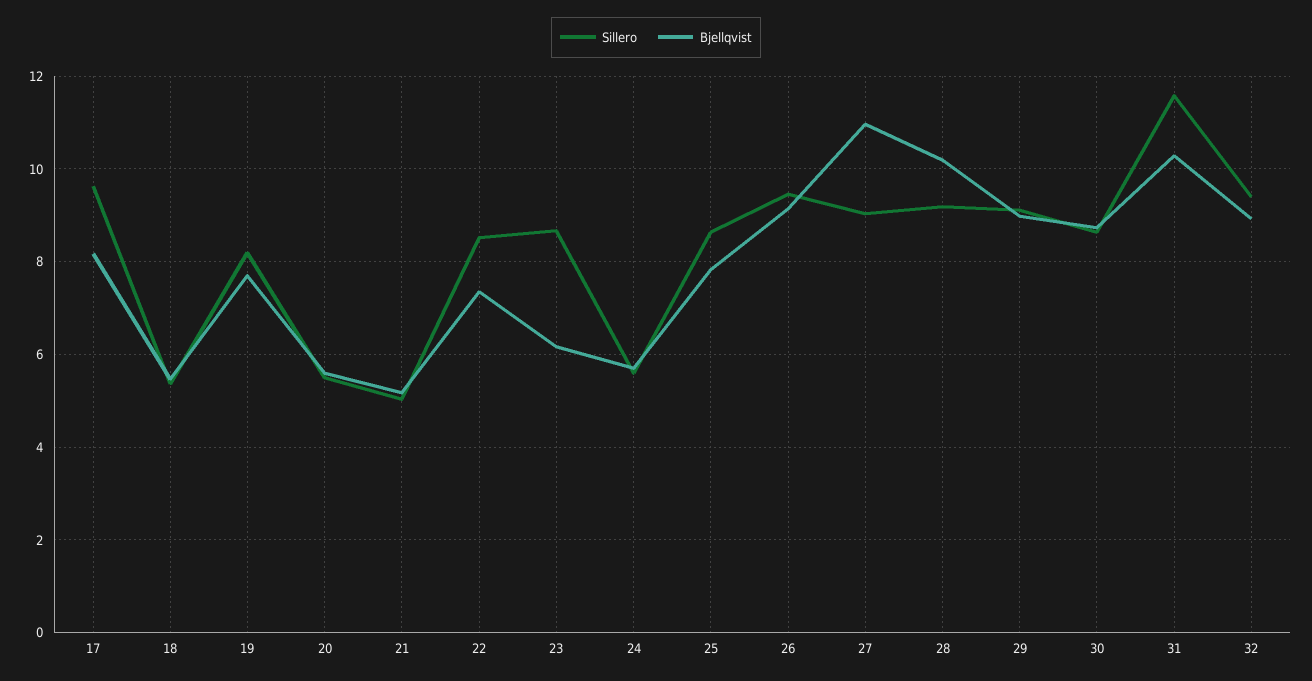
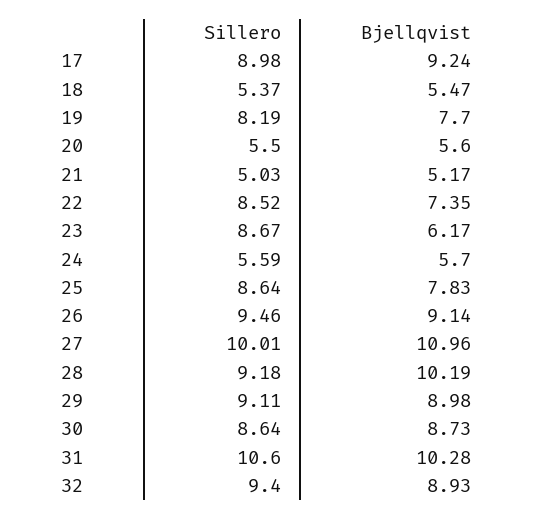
  {
    "Sillero": {
-     "17": 9.6,
+     "17": 8.98,
      "18": 5.37,
      "19": 8.19,
      "20": 5.5,
      "21": 5.03,
      "22": 8.52,
      "23": 8.67,
      "24": 5.59,
      "25": 8.64,
      "26": 9.46,
-     "27": 9,
+     "27": 10.01,
      "28": 9.18,
      "29": 9.11,
      "30": 8.64,
-     "31": 11.6,
+     "31": 10.6,
      "32": 9.4
    },
    "Bjellqvist": {
-     "17": 8.2,
+     "17": 9.24,
      "18": 5.47,
      "19": 7.7,
      "20": 5.6,
      "21": 5.17,
      "22": 7.35,
      "23": 6.17,
      "24": 5.7,
      "25": 7.83,
      "26": 9.14,
      "27": 10.96,
      "28": 10.19,
      "29": 8.98,
      "30": 8.73,
      "31": 10.28,
      "32": 8.93
    }
  }

